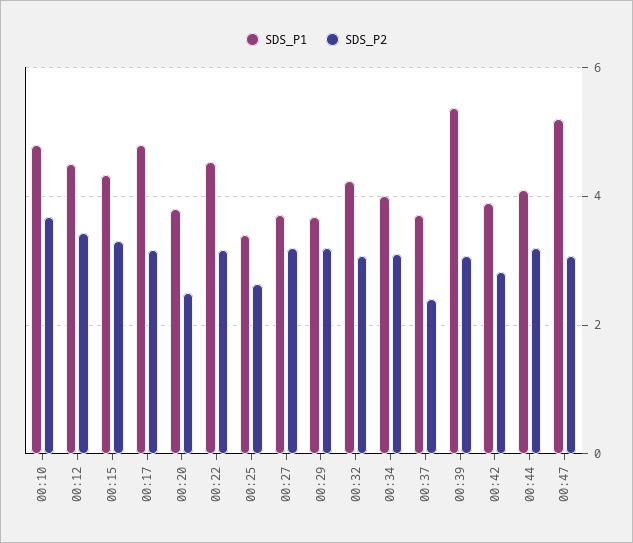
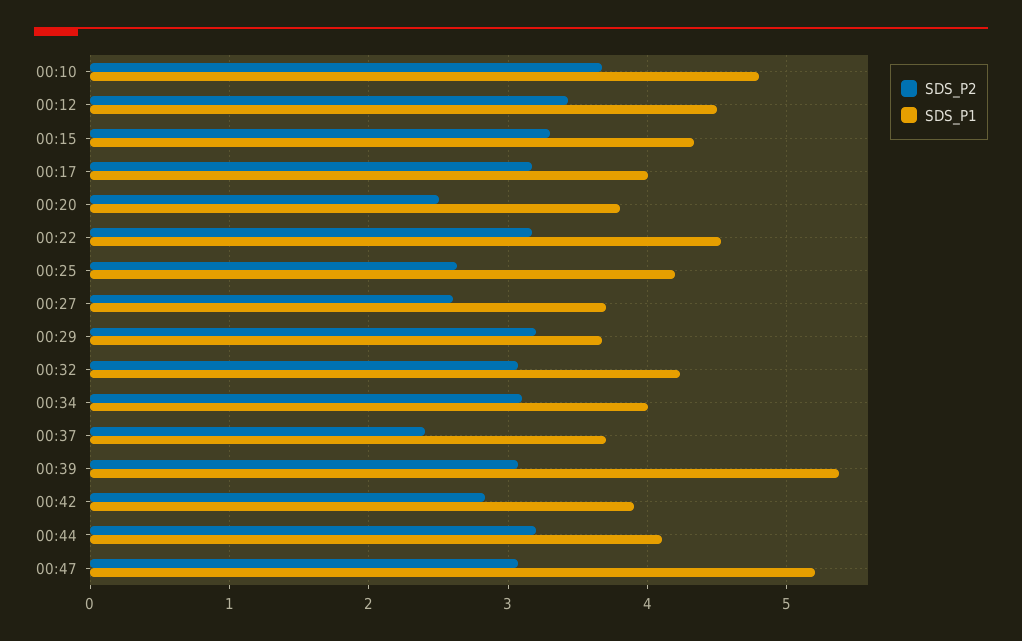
  {
    "SDS_P1": {
      "00:10": 4.8,
      "00:12": 4.5,
      "00:15": 4.3,
-     "00:17": 4.8,
+     "00:17": 4,
      "00:20": 3.8,
      "00:22": 4.5,
-     "00:25": 3.4,
+     "00:25": 4.2,
      "00:27": 3.7,
      "00:29": 3.7,
      "00:32": 4.2,
      "00:34": 4,
      "00:37": 3.7,
      "00:39": 5.4,
      "00:42": 3.9,
      "00:44": 4.1,
      "00:47": 5.2
    },
    "SDS_P2": {
      "00:10": 3.7,
      "00:12": 3.4,
      "00:15": 3.3,
      "00:17": 3.2,
      "00:20": 2.5,
      "00:22": 3.2,
      "00:25": 2.6,
-     "00:27": 3.2,
+     "00:27": 2.6,
      "00:29": 3.2,
      "00:32": 3.1,
      "00:34": 3.1,
      "00:37": 2.4,
      "00:39": 3.1,
      "00:42": 2.8,
      "00:44": 3.2,
      "00:47": 3.1
    }
  }

